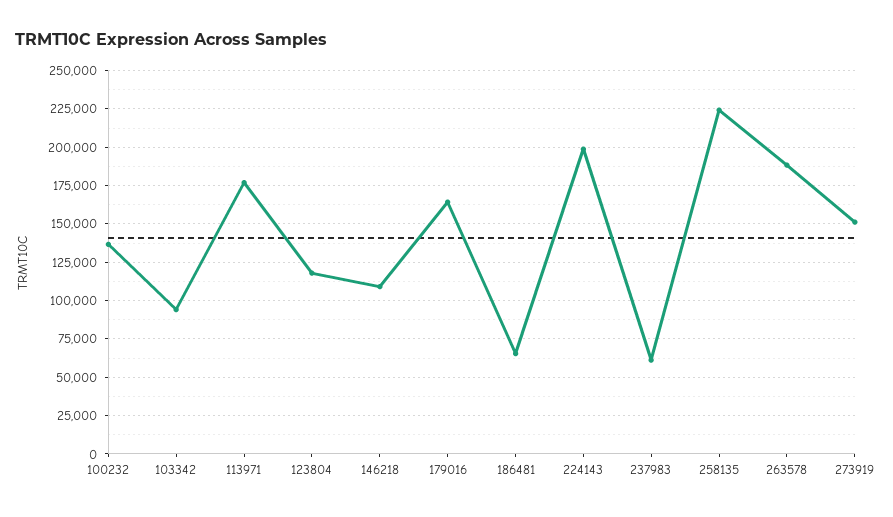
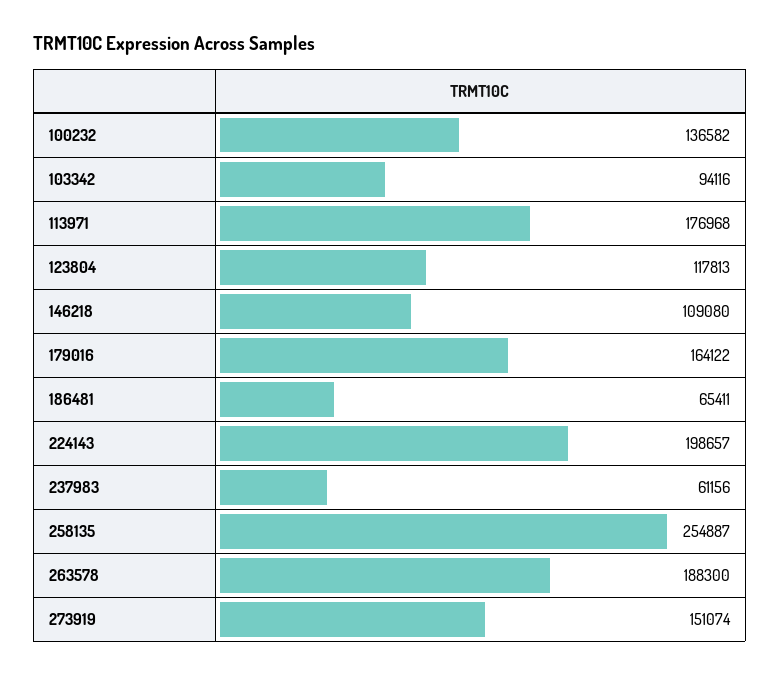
  {
    "100232": 136582,
    "103342": 94116,
    "113971": 176968,
    "123804": 117813,
    "146218": 109080,
    "179016": 164122,
    "186481": 65411,
    "224143": 198657,
    "237983": 61156,
-   "258135": 225000,
+   "258135": 254887,
    "263578": 188300,
    "273919": 151074
  }

